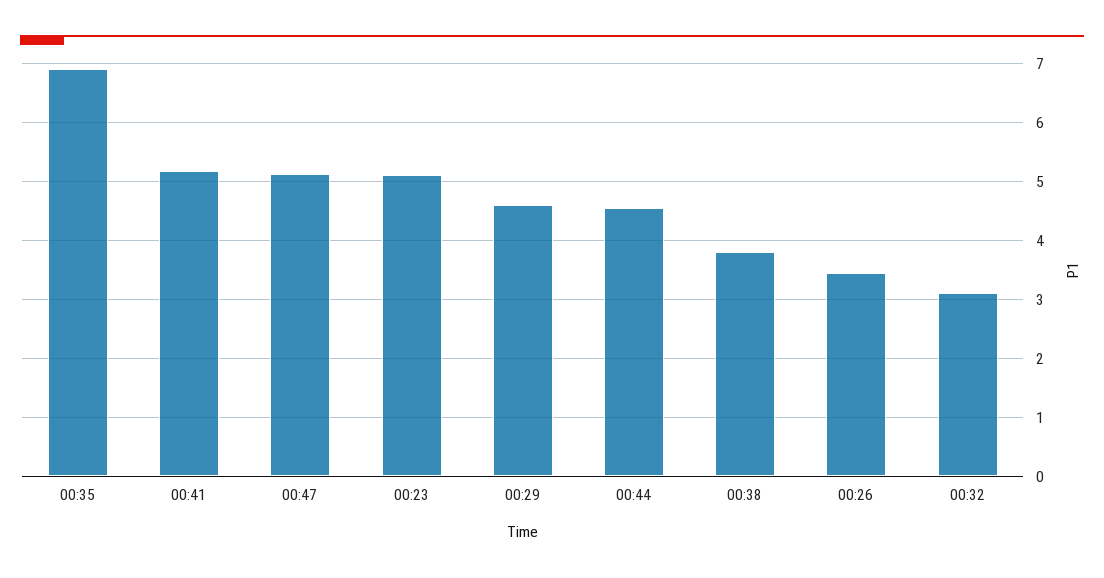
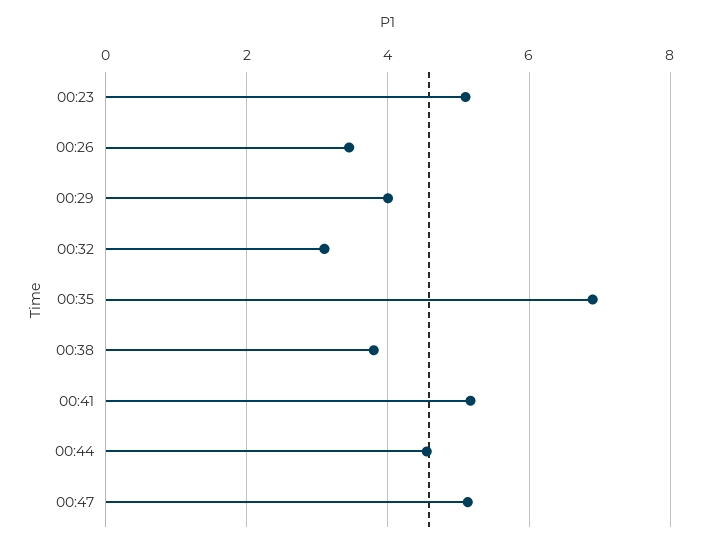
  {
    "00:35": 7,
    "00:41": 5.2,
    "00:47": 5.2,
    "00:23": 5.2,
-   "00:29": 4.6,
+   "00:29": 4,
    "00:44": 4.6,
    "00:38": 3.8,
    "00:26": 3.4,
    "00:32": 3.2
  }

